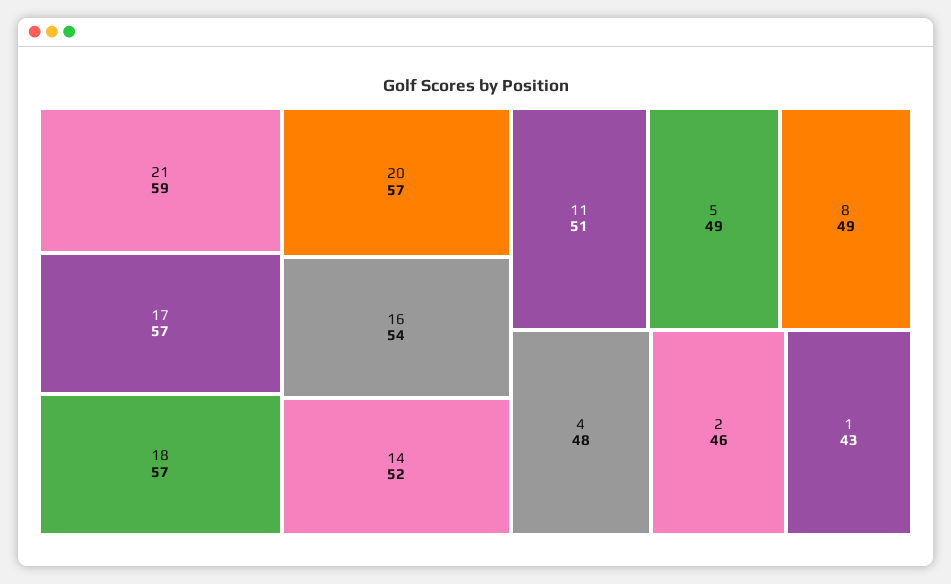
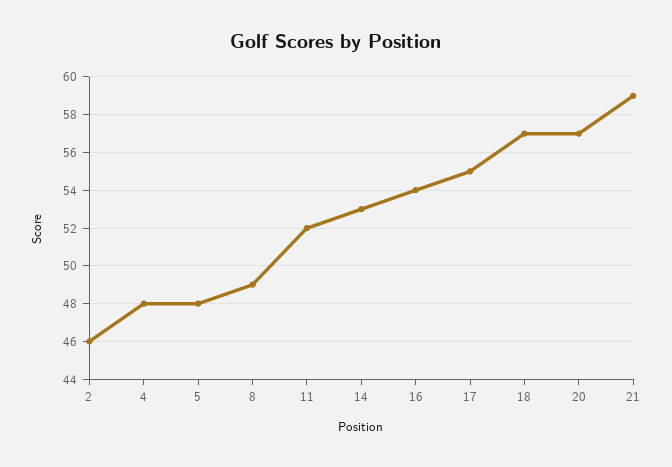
  {
    "21": 59,
-   "17": 57,
+   "17": 55,
    "18": 57,
    "20": 57,
    "16": 54,
-   "14": 52,
+   "14": 53,
-   "11": 51,
+   "11": 52,
-   "5": 49,
+   "5": 48,
    "8": 49,
    "4": 48,
-   "2": 46,
+   "2": 46
-   "1": 43
  }

